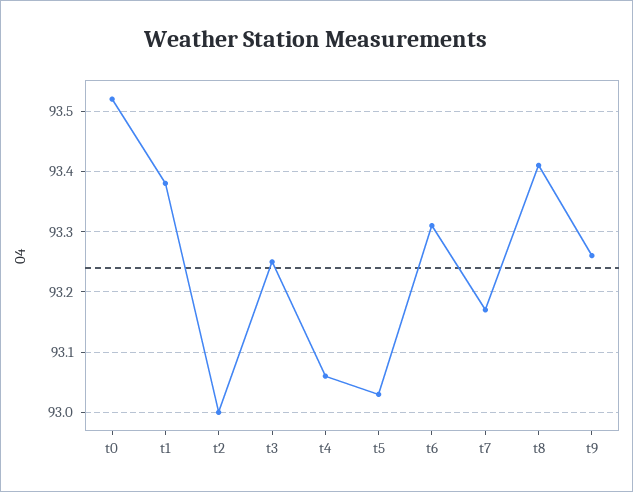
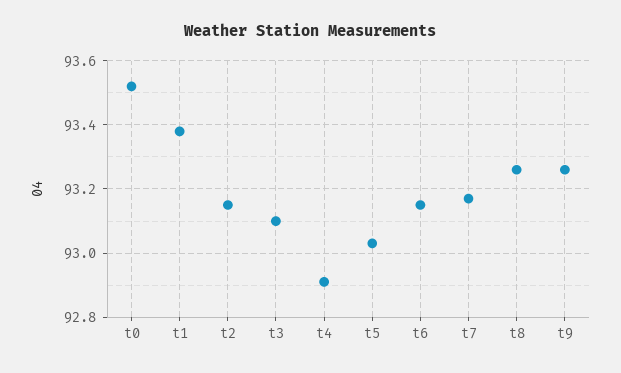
  {
    "t0": 93.52,
    "t1": 93.38,
-   "t2": 93,
+   "t2": 93.15,
-   "t3": 93.25,
+   "t3": 93.1,
-   "t4": 93.06,
+   "t4": 92.9,
    "t5": 93.03,
-   "t6": 93.31,
+   "t6": 93.15,
    "t7": 93.17,
-   "t8": 93.41,
+   "t8": 93.25,
    "t9": 93.26
  }

